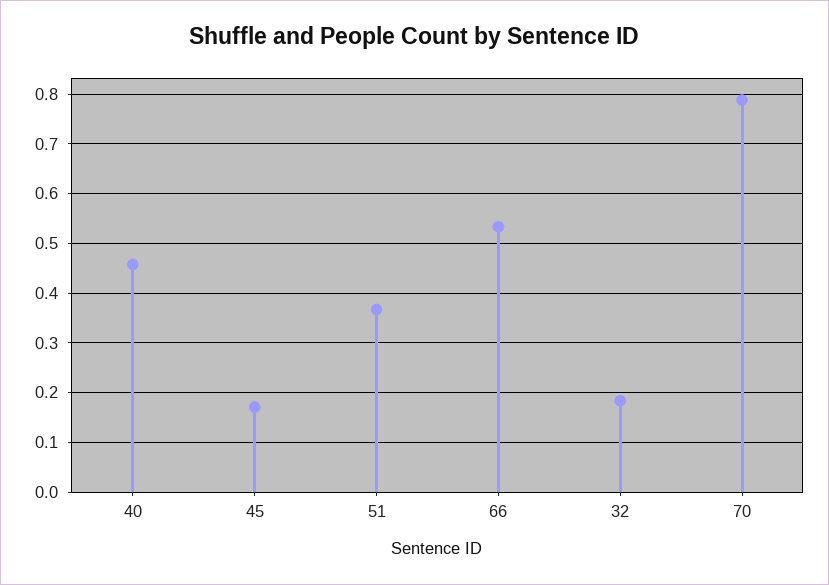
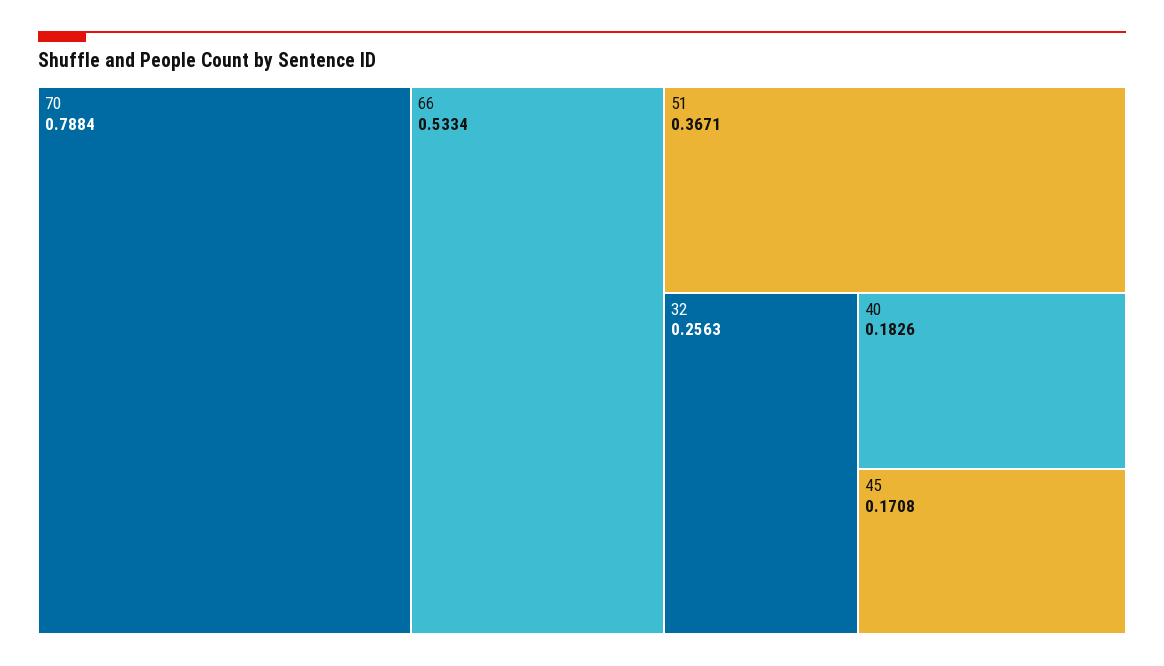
  {
-   "40": 0.46,
+   "40": 0.1826,
    "45": 0.1708,
    "51": 0.3671,
    "66": 0.5334,
-   "32": 0.18,
+   "32": 0.2563,
    "70": 0.7884
  }

